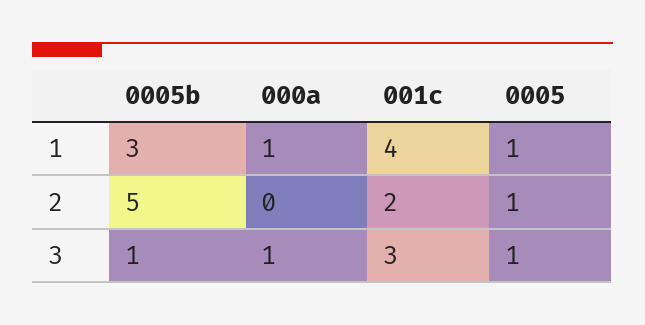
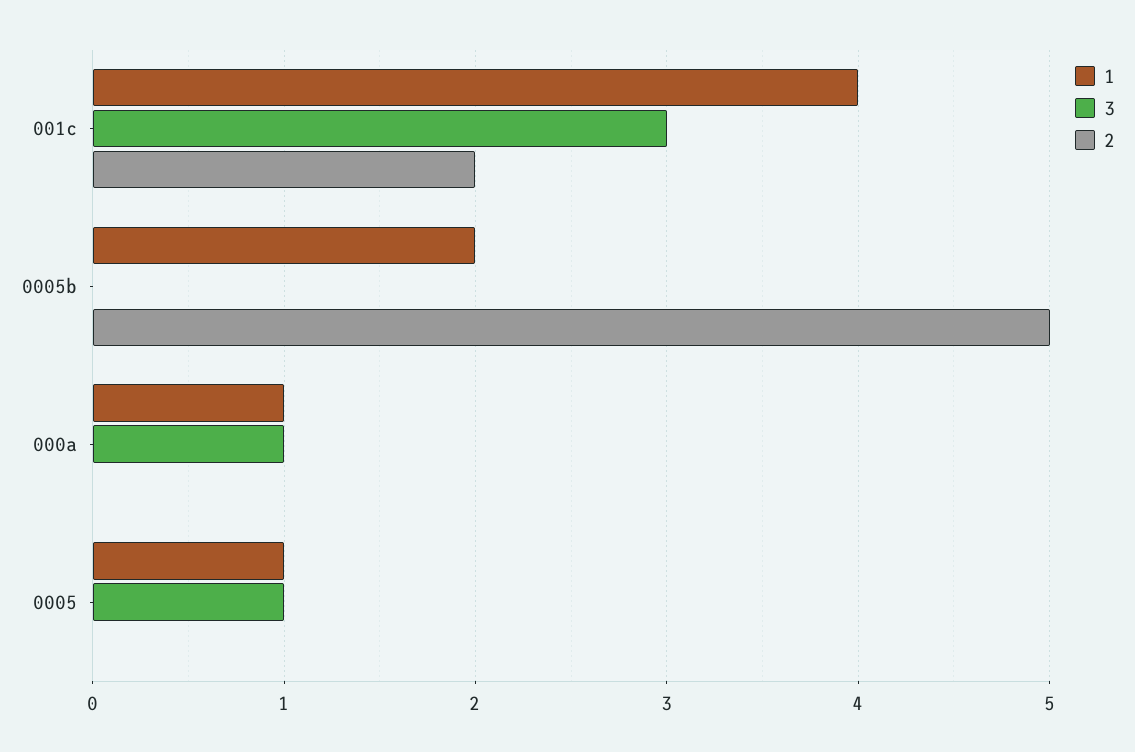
  {
    "1": {
-     "0005b": 3,
+     "0005b": 2,
      "000a": 1,
      "001c": 4,
      "0005": 1
    },
    "2": {
      "0005b": 5,
      "000a": 0,
      "001c": 2,
-     "0005": 1
+     "0005": 0
    },
    "3": {
-     "0005b": 1,
+     "0005b": 0,
      "000a": 1,
      "001c": 3,
      "0005": 1
    }
  }

